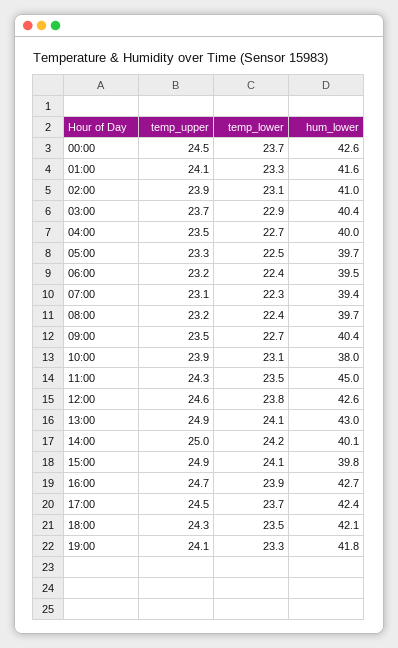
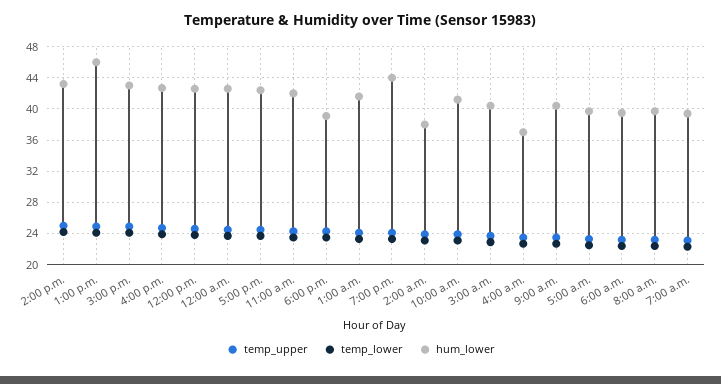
  {
    "temp_upper": {
      "00:00": 24.5,
      "01:00": 24.1,
      "02:00": 23.9,
      "03:00": 23.7,
      "04:00": 23.5,
      "05:00": 23.3,
      "06:00": 23.2,
      "07:00": 23.1,
      "08:00": 23.2,
      "09:00": 23.5,
      "10:00": 23.9,
      "11:00": 24.3,
      "12:00": 24.6,
      "13:00": 24.9,
      "14:00": 25,
      "15:00": 24.9,
      "16:00": 24.7,
      "17:00": 24.5,
      "18:00": 24.3,
      "19:00": 24.1
    },
    "temp_lower": {
      "00:00": 23.7,
      "01:00": 23.3,
      "02:00": 23.1,
      "03:00": 22.9,
      "04:00": 22.7,
      "05:00": 22.5,
      "06:00": 22.4,
      "07:00": 22.3,
      "08:00": 22.4,
      "09:00": 22.7,
      "10:00": 23.1,
      "11:00": 23.5,
      "12:00": 23.8,
      "13:00": 24.1,
      "14:00": 24.2,
      "15:00": 24.1,
      "16:00": 23.9,
      "17:00": 23.7,
      "18:00": 23.5,
      "19:00": 23.3
    },
    "hum_lower": {
      "00:00": 42.6,
      "01:00": 41.6,
-     "02:00": 41,
+     "02:00": 38,
      "03:00": 40.4,
-     "04:00": 40,
+     "04:00": 37,
      "05:00": 39.7,
      "06:00": 39.5,
      "07:00": 39.4,
      "08:00": 39.7,
      "09:00": 40.4,
-     "10:00": 38,
+     "10:00": 41,
-     "11:00": 45,
+     "11:00": 42,
      "12:00": 42.6,
-     "13:00": 43,
+     "13:00": 46,
-     "14:00": 40.1,
+     "14:00": 43,
-     "15:00": 39.8,
+     "15:00": 43,
      "16:00": 42.7,
      "17:00": 42.4,
-     "18:00": 42.1,
+     "18:00": 39,
-     "19:00": 41.8
+     "19:00": 44
    }
  }

